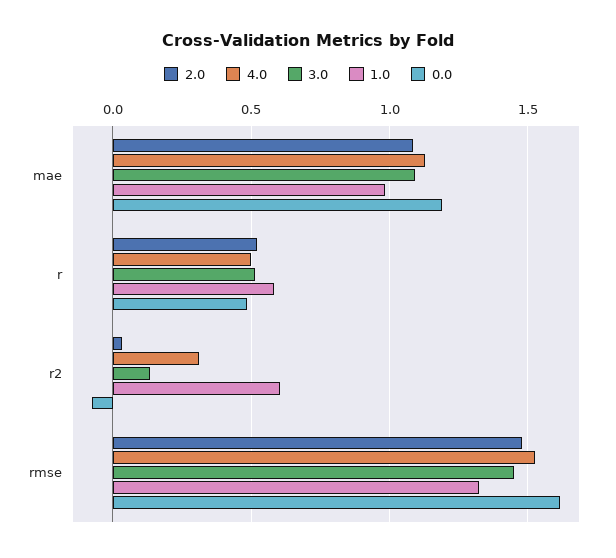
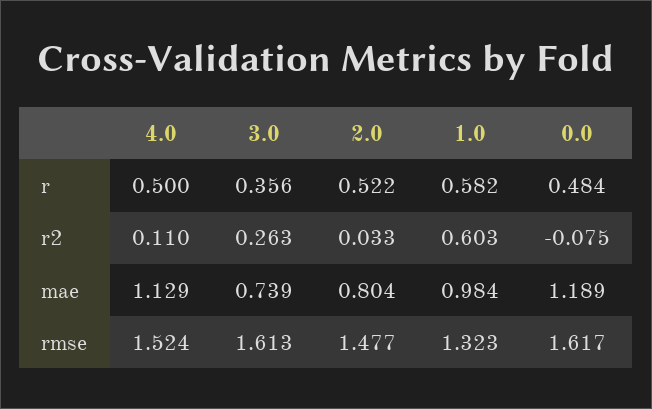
  {
    "2.0": {
-     "mae": 1.1,
+     "mae": 0.804,
      "r": 0.522,
      "r2": 0.033,
      "rmse": 1.477
    },
    "4.0": {
      "mae": 1.129,
      "r": 0.5,
-     "r2": 0.3,
+     "r2": 0.11,
      "rmse": 1.524
    },
    "3.0": {
-     "mae": 1.1,
+     "mae": 0.739,
-     "r": 0.5,
+     "r": 0.356,
-     "r2": 0.15,
+     "r2": 0.263,
-     "rmse": 1.45
+     "rmse": 1.613
    },
    "1.0": {
      "mae": 0.984,
      "r": 0.582,
      "r2": 0.603,
      "rmse": 1.323
    },
    "0.0": {
      "mae": 1.189,
      "r": 0.484,
      "r2": -0.075,
      "rmse": 1.617
    }
  }

